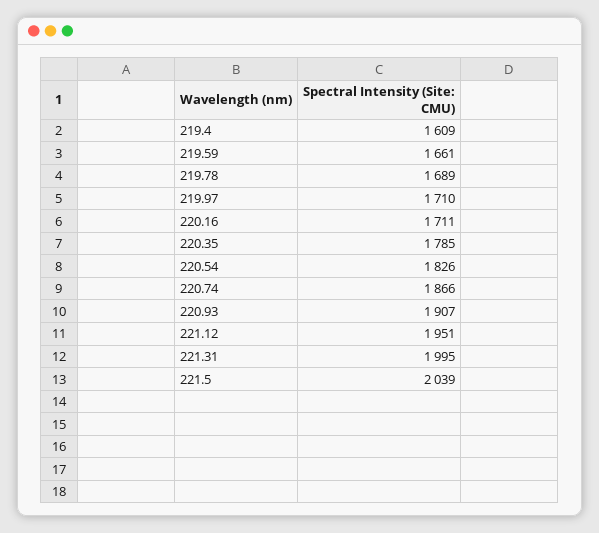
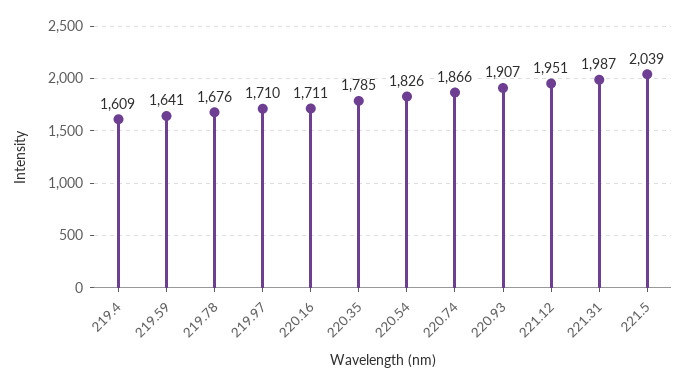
  {
    "219.4": 1609,
-   "219.59": 1661,
+   "219.59": 1641,
-   "219.78": 1689,
+   "219.78": 1676,
    "219.97": 1710,
    "220.16": 1711,
    "220.35": 1785,
    "220.54": 1826,
    "220.74": 1866,
    "220.93": 1907,
    "221.12": 1951,
-   "221.31": 1995,
+   "221.31": 1987,
    "221.5": 2039
  }

